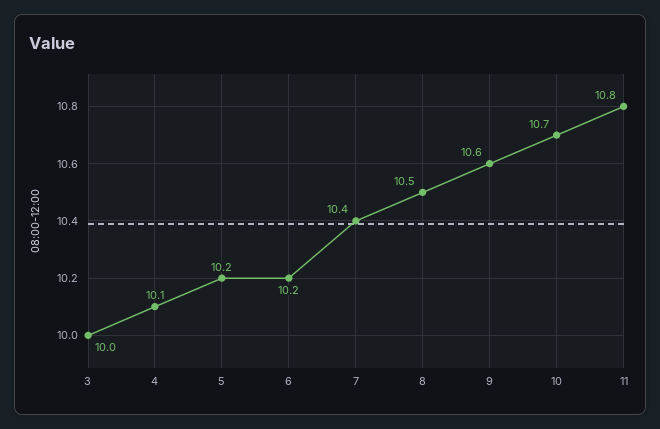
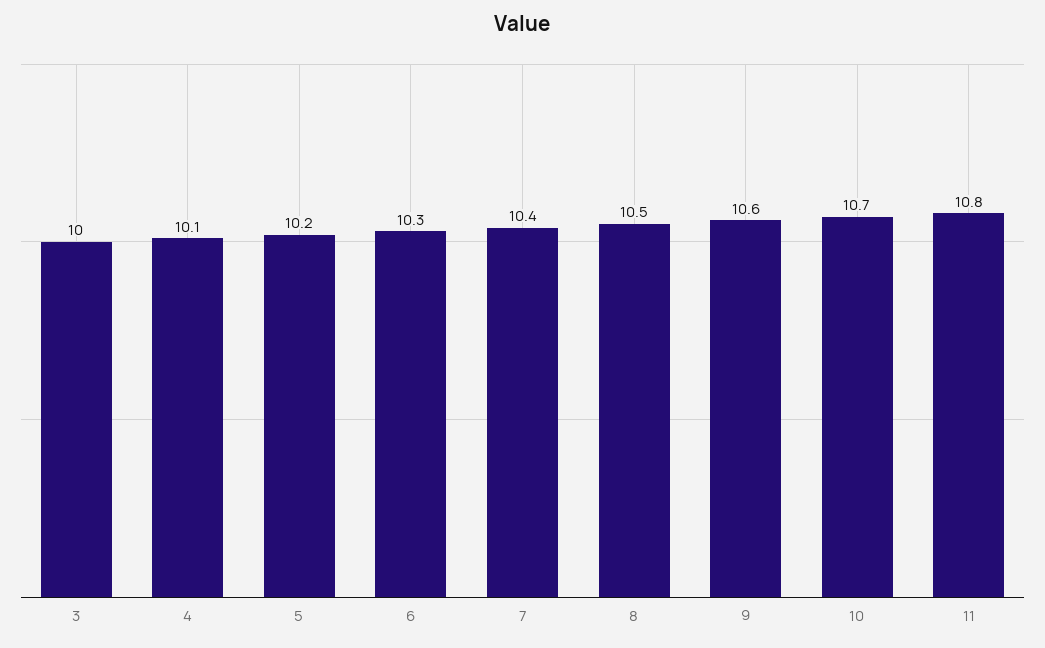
  {
    "3": 10,
    "4": 10.1,
    "5": 10.2,
-   "6": 10.2,
+   "6": 10.3,
    "7": 10.4,
    "8": 10.5,
    "9": 10.6,
    "10": 10.7,
    "11": 10.8
  }

